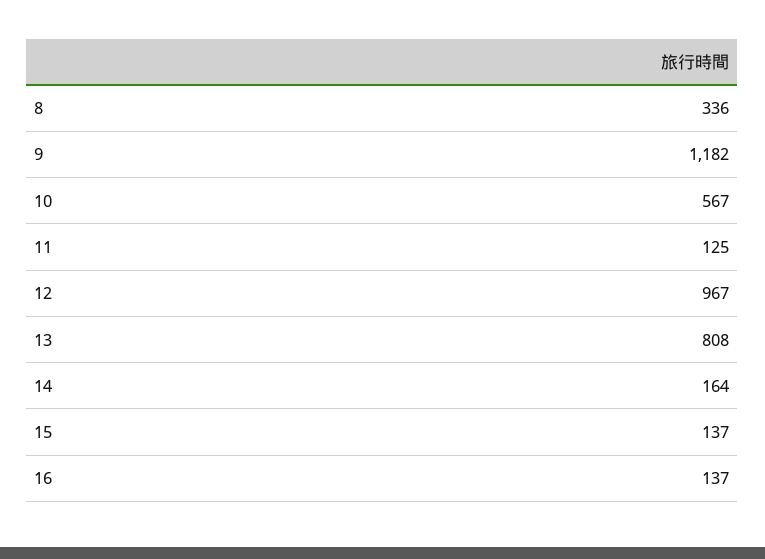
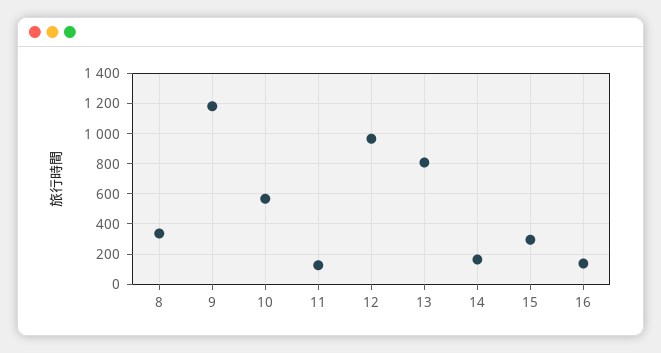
  {
    "8": 336,
    "9": 1182,
    "10": 567,
    "11": 125,
    "12": 967,
    "13": 808,
    "14": 164,
-   "15": 137,
+   "15": 300,
    "16": 137
  }

